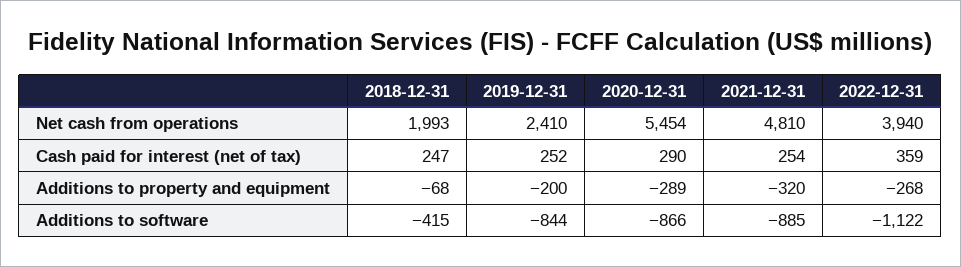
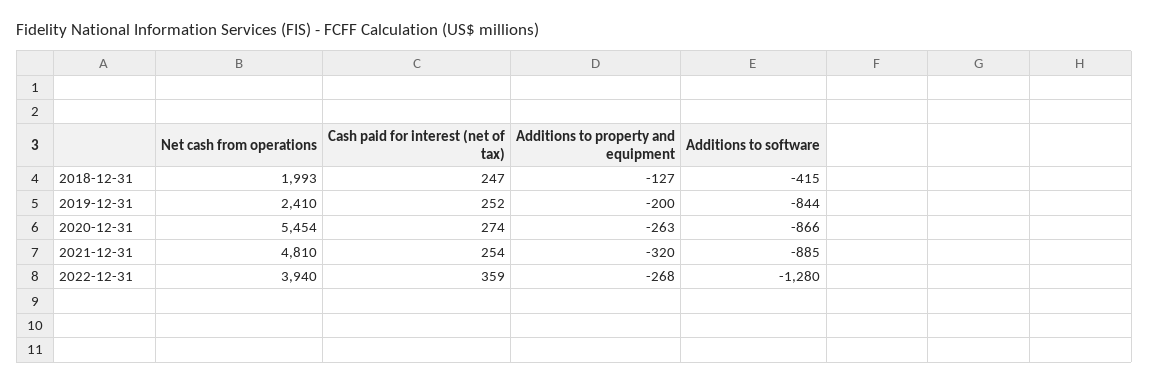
  {
    "2018-12-31": {
      "Net cash from operations": 1993,
      "Cash paid for interest (net of tax)": 247,
-     "Additions to property and equipment": -68,
+     "Additions to property and equipment": -127,
      "Additions to software": -415
    },
    "2019-12-31": {
      "Net cash from operations": 2410,
      "Cash paid for interest (net of tax)": 252,
      "Additions to property and equipment": -200,
      "Additions to software": -844
    },
    "2020-12-31": {
      "Net cash from operations": 5454,
-     "Cash paid for interest (net of tax)": 290,
+     "Cash paid for interest (net of tax)": 274,
-     "Additions to property and equipment": -289,
+     "Additions to property and equipment": -263,
      "Additions to software": -866
    },
    "2021-12-31": {
      "Net cash from operations": 4810,
      "Cash paid for interest (net of tax)": 254,
      "Additions to property and equipment": -320,
      "Additions to software": -885
    },
    "2022-12-31": {
      "Net cash from operations": 3940,
      "Cash paid for interest (net of tax)": 359,
      "Additions to property and equipment": -268,
-     "Additions to software": -1122
+     "Additions to software": -1280
    }
  }

